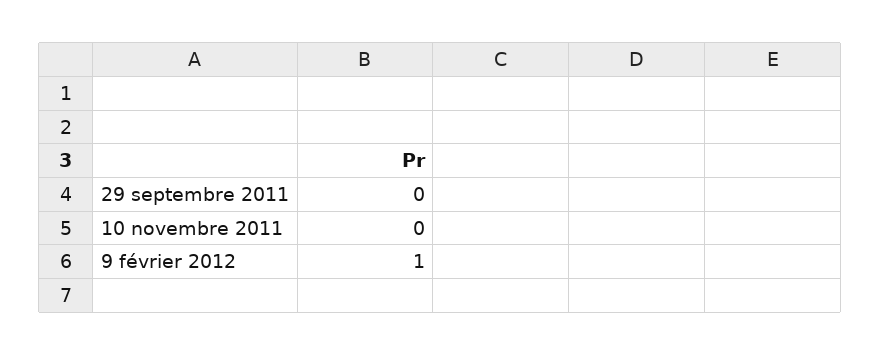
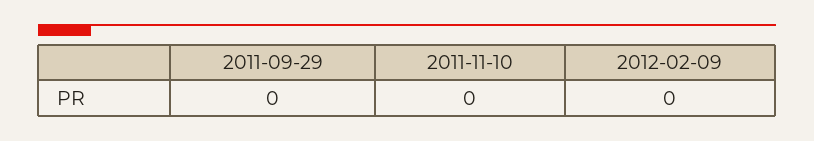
  {
    "29 septembre 2011": 0,
    "10 novembre 2011": 0,
-   "9 février 2012": 1
+   "9 février 2012": 0
  }

